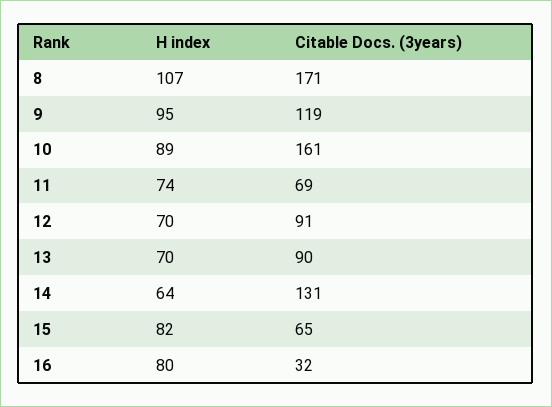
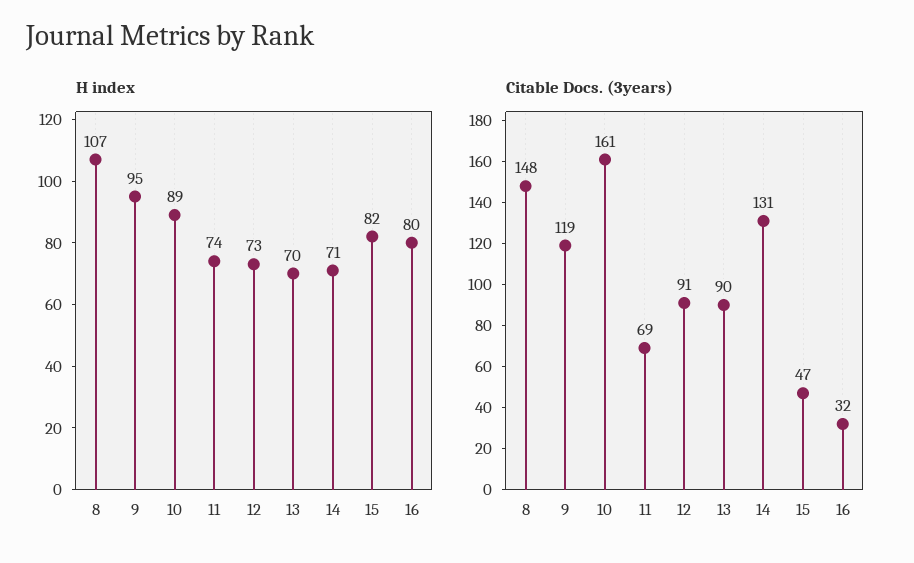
  {
    "H index": {
      "8": 107,
      "9": 95,
      "10": 89,
      "11": 74,
-     "12": 70,
+     "12": 73,
      "13": 70,
-     "14": 64,
+     "14": 71,
      "15": 82,
      "16": 80
    },
    "Citable Docs. (3years)": {
-     "8": 171,
+     "8": 148,
      "9": 119,
      "10": 161,
      "11": 69,
      "12": 91,
      "13": 90,
      "14": 131,
-     "15": 65,
+     "15": 47,
      "16": 32
    }
  }

